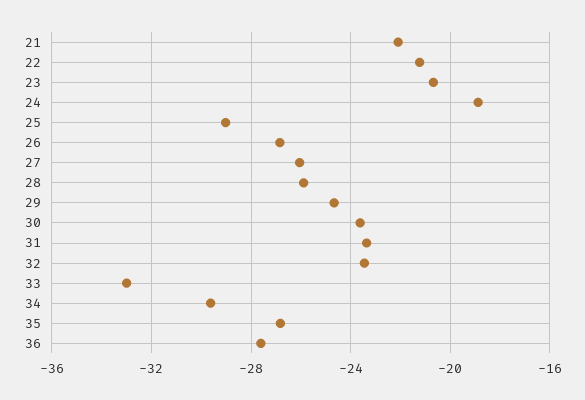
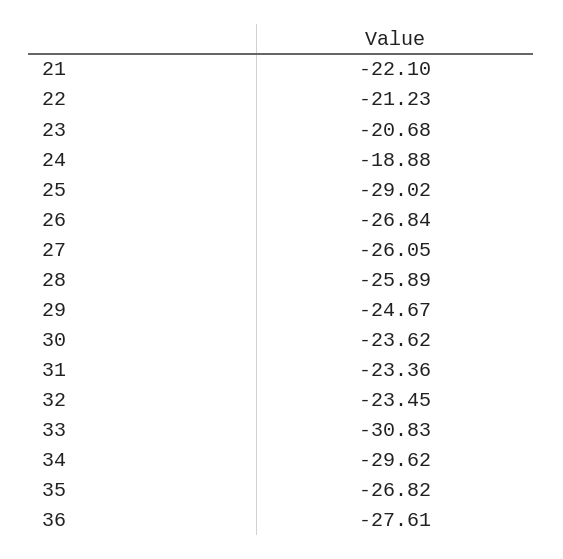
  {
    "21": -22.1,
    "22": -21.23,
    "23": -20.68,
    "24": -18.88,
    "25": -29.02,
    "26": -26.84,
    "27": -26.05,
    "28": -25.89,
    "29": -24.67,
    "30": -23.62,
    "31": -23.36,
    "32": -23.45,
-   "33": -33,
+   "33": -30.83,
    "34": -29.62,
    "35": -26.82,
    "36": -27.61
  }

